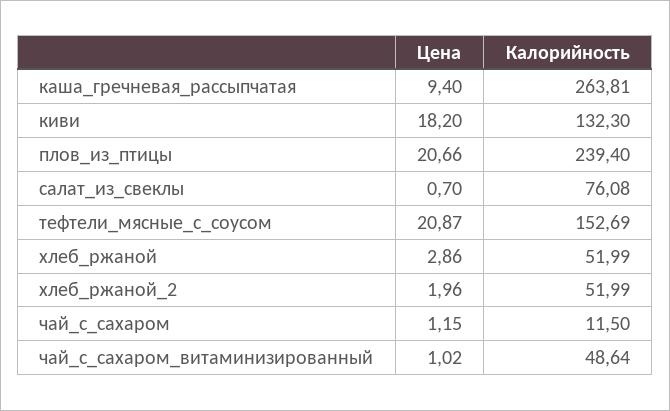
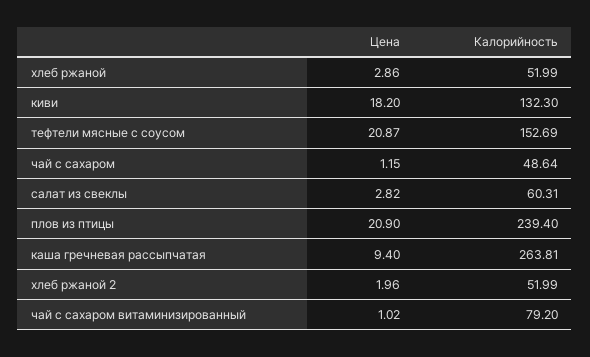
  {
    "Цена": {
      "каша_гречневая_рассыпчатая": 9.4,
      "киви": 18.2,
-     "плов_из_птицы": 20.66,
+     "плов_из_птицы": 20.9,
-     "салат_из_свеклы": 0.7,
+     "салат_из_свеклы": 2.82,
      "тефтели_мясные_с_соусом": 20.87,
      "хлеб_ржаной": 2.86,
      "хлеб_ржаной_2": 1.96,
      "чай_с_сахаром": 1.15,
      "чай_с_сахаром_витаминизированный": 1.02
    },
    "Калорийность": {
      "каша_гречневая_рассыпчатая": 263.81,
      "киви": 132.3,
      "плов_из_птицы": 239.4,
-     "салат_из_свеклы": 76.08,
+     "салат_из_свеклы": 60.31,
      "тефтели_мясные_с_соусом": 152.69,
      "хлеб_ржаной": 51.99,
      "хлеб_ржаной_2": 51.99,
-     "чай_с_сахаром": 11.5,
+     "чай_с_сахаром": 48.64,
-     "чай_с_сахаром_витаминизированный": 48.64
+     "чай_с_сахаром_витаминизированный": 79.2
    }
  }

